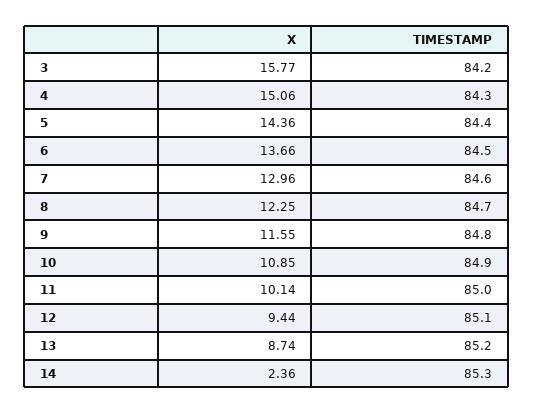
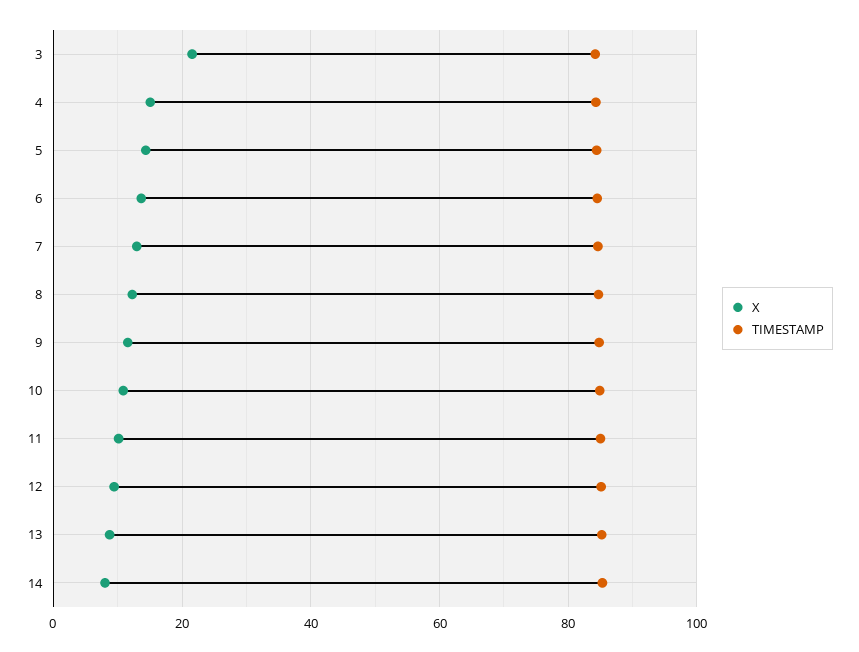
  {
    "X": {
-     "3": 15.77,
+     "3": 22,
      "4": 15.06,
      "5": 14.36,
      "6": 13.66,
      "7": 12.96,
      "8": 12.25,
      "9": 11.55,
      "10": 10.85,
      "11": 10.14,
      "12": 9.44,
      "13": 8.74,
-     "14": 2.36
+     "14": 8
    },
    "TIMESTAMP": {
      "3": 84.2,
      "4": 84.3,
      "5": 84.4,
      "6": 84.5,
      "7": 84.6,
      "8": 84.7,
      "9": 84.8,
      "10": 84.9,
      "11": 85,
      "12": 85.1,
      "13": 85.2,
      "14": 85.3
    }
  }

